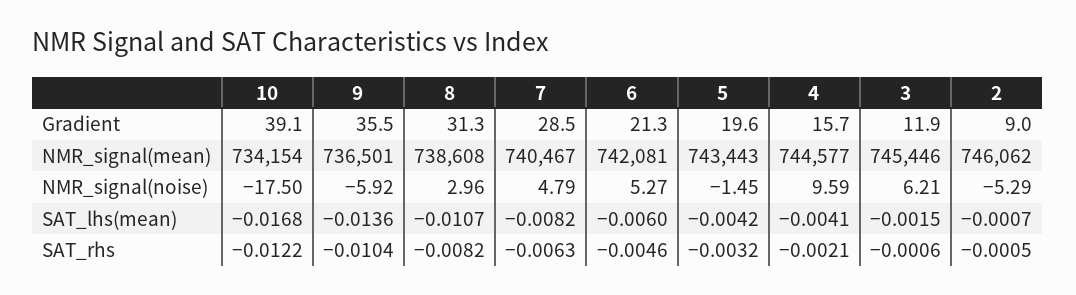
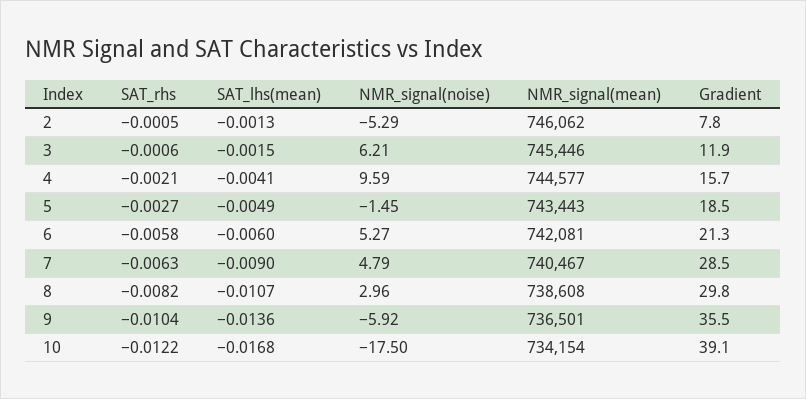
  {
    "10": {
      "Gradient": 39.1,
      "NMR_signal(mean)": 734154,
      "NMR_signal(noise)": -17.5,
      "SAT_lhs(mean)": -0.0168,
      "SAT_rhs": -0.0122
    },
    "9": {
      "Gradient": 35.5,
      "NMR_signal(mean)": 736501,
      "NMR_signal(noise)": -5.92,
      "SAT_lhs(mean)": -0.0136,
      "SAT_rhs": -0.0104
    },
    "8": {
-     "Gradient": 31.3,
+     "Gradient": 29.8,
      "NMR_signal(mean)": 738608,
      "NMR_signal(noise)": 2.96,
      "SAT_lhs(mean)": -0.0107,
      "SAT_rhs": -0.0082
    },
    "7": {
      "Gradient": 28.5,
      "NMR_signal(mean)": 740467,
      "NMR_signal(noise)": 4.79,
-     "SAT_lhs(mean)": -0.0082,
+     "SAT_lhs(mean)": -0.009,
      "SAT_rhs": -0.0063
    },
    "6": {
      "Gradient": 21.3,
      "NMR_signal(mean)": 742081,
      "NMR_signal(noise)": 5.27,
      "SAT_lhs(mean)": -0.006,
-     "SAT_rhs": -0.0046
+     "SAT_rhs": -0.0058
    },
    "5": {
-     "Gradient": 19.6,
+     "Gradient": 18.5,
      "NMR_signal(mean)": 743443,
      "NMR_signal(noise)": -1.45,
-     "SAT_lhs(mean)": -0.0042,
+     "SAT_lhs(mean)": -0.0049,
-     "SAT_rhs": -0.0032
+     "SAT_rhs": -0.0027
    },
    "4": {
      "Gradient": 15.7,
      "NMR_signal(mean)": 744577,
      "NMR_signal(noise)": 9.59,
      "SAT_lhs(mean)": -0.0041,
      "SAT_rhs": -0.0021
    },
    "3": {
      "Gradient": 11.9,
      "NMR_signal(mean)": 745446,
      "NMR_signal(noise)": 6.21,
      "SAT_lhs(mean)": -0.0015,
      "SAT_rhs": -0.0006
    },
    "2": {
-     "Gradient": 9,
+     "Gradient": 7.8,
      "NMR_signal(mean)": 746062,
      "NMR_signal(noise)": -5.29,
-     "SAT_lhs(mean)": -0.0007,
+     "SAT_lhs(mean)": -0.0013,
      "SAT_rhs": -0.0005
    }
  }

